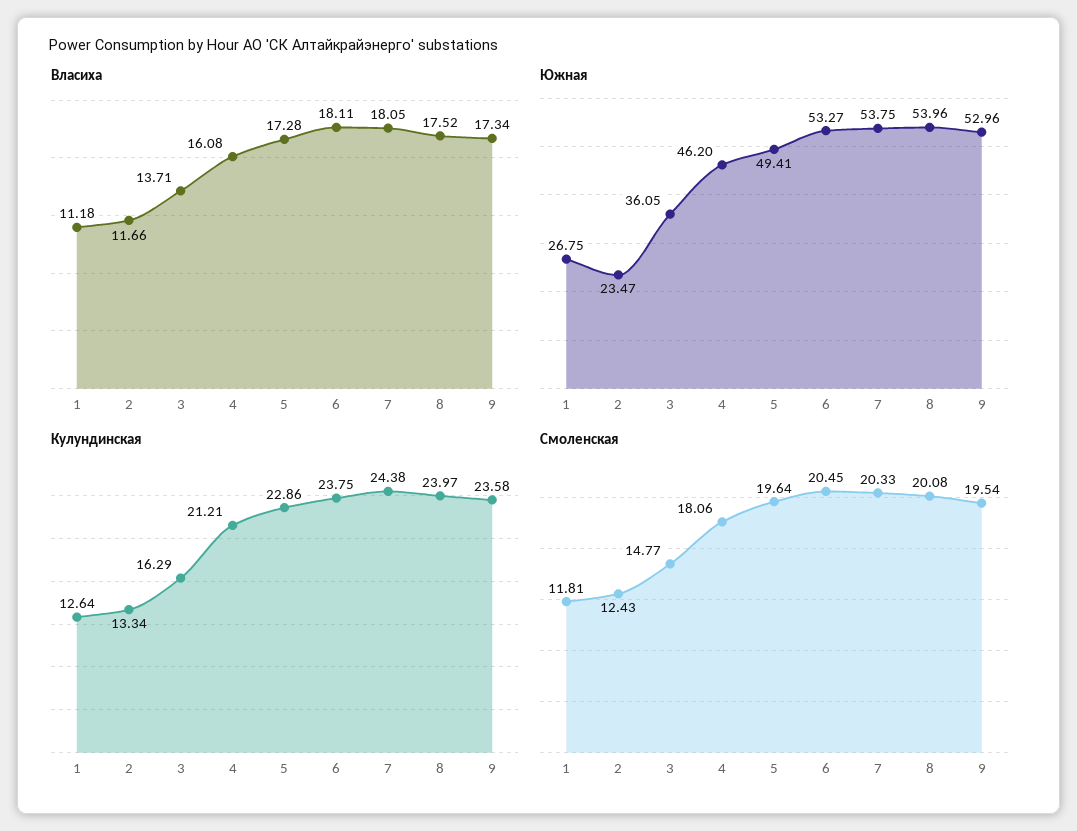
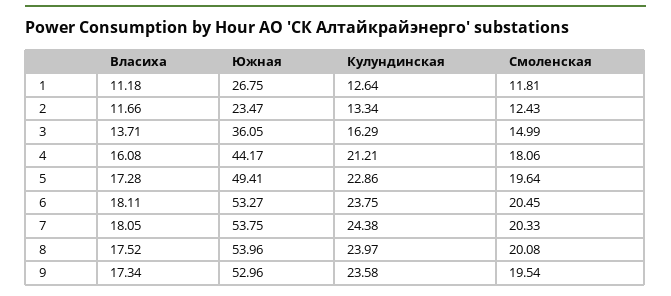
  {
    "Власиха": {
      "1": 11.18,
      "2": 11.66,
      "3": 13.71,
      "4": 16.08,
      "5": 17.28,
      "6": 18.11,
      "7": 18.05,
      "8": 17.52,
      "9": 17.34
    },
    "Южная": {
      "1": 26.75,
      "2": 23.47,
      "3": 36.05,
-     "4": 46.2,
+     "4": 44.17,
      "5": 49.41,
      "6": 53.27,
      "7": 53.75,
      "8": 53.96,
      "9": 52.96
    },
    "Кулундинская": {
      "1": 12.64,
      "2": 13.34,
      "3": 16.29,
      "4": 21.21,
      "5": 22.86,
      "6": 23.75,
      "7": 24.38,
      "8": 23.97,
      "9": 23.58
    },
    "Смоленская": {
      "1": 11.81,
      "2": 12.43,
-     "3": 14.77,
+     "3": 14.99,
      "4": 18.06,
      "5": 19.64,
      "6": 20.45,
      "7": 20.33,
      "8": 20.08,
      "9": 19.54
    }
  }

